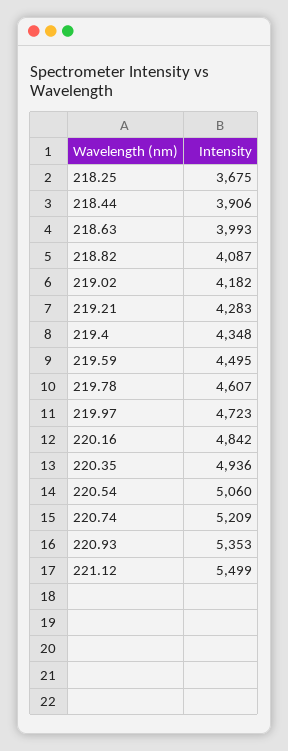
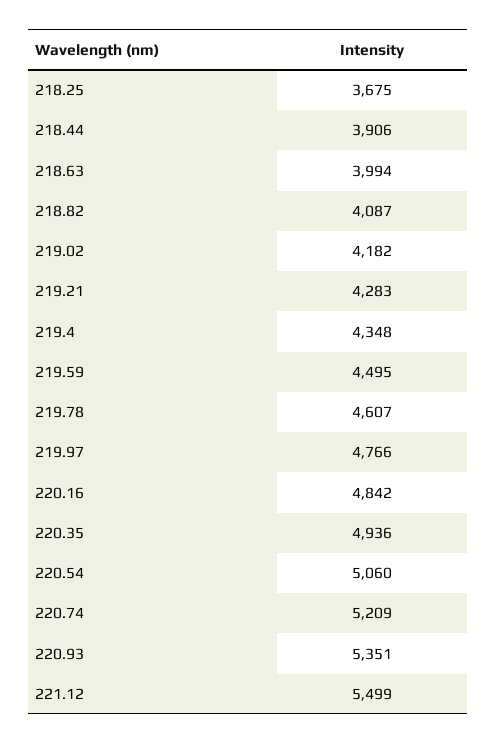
  {
    "218.25": 3675,
    "218.44": 3906,
-   "218.63": 3993,
+   "218.63": 3994,
    "218.82": 4087,
    "219.02": 4182,
    "219.21": 4283,
    "219.4": 4348,
    "219.59": 4495,
    "219.78": 4607,
-   "219.97": 4723,
+   "219.97": 4766,
    "220.16": 4842,
    "220.35": 4936,
    "220.54": 5060,
    "220.74": 5209,
-   "220.93": 5353,
+   "220.93": 5351,
    "221.12": 5499
  }

